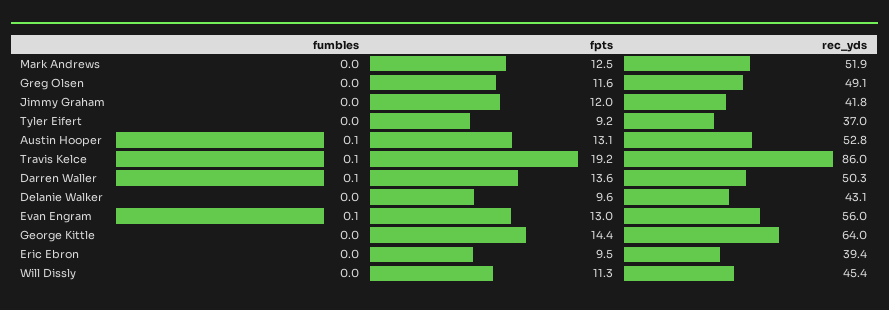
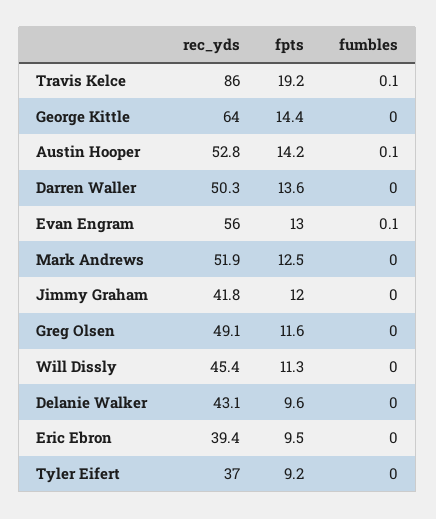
  {
    "fumbles": {
      "Mark Andrews": 0,
      "Greg Olsen": 0,
      "Jimmy Graham": 0,
      "Tyler Eifert": 0,
      "Austin Hooper": 0.1,
      "Travis Kelce": 0.1,
-     "Darren Waller": 0.1,
+     "Darren Waller": 0,
      "Delanie Walker": 0,
      "Evan Engram": 0.1,
      "George Kittle": 0,
      "Eric Ebron": 0,
      "Will Dissly": 0
    },
    "fpts": {
      "Mark Andrews": 12.5,
      "Greg Olsen": 11.6,
      "Jimmy Graham": 12,
      "Tyler Eifert": 9.2,
-     "Austin Hooper": 13.1,
+     "Austin Hooper": 14.2,
      "Travis Kelce": 19.2,
      "Darren Waller": 13.6,
      "Delanie Walker": 9.6,
      "Evan Engram": 13,
      "George Kittle": 14.4,
      "Eric Ebron": 9.5,
      "Will Dissly": 11.3
    },
    "rec_yds": {
      "Mark Andrews": 51.9,
      "Greg Olsen": 49.1,
      "Jimmy Graham": 41.8,
      "Tyler Eifert": 37,
      "Austin Hooper": 52.8,
      "Travis Kelce": 86,
      "Darren Waller": 50.3,
      "Delanie Walker": 43.1,
      "Evan Engram": 56,
      "George Kittle": 64,
      "Eric Ebron": 39.4,
      "Will Dissly": 45.4
    }
  }

